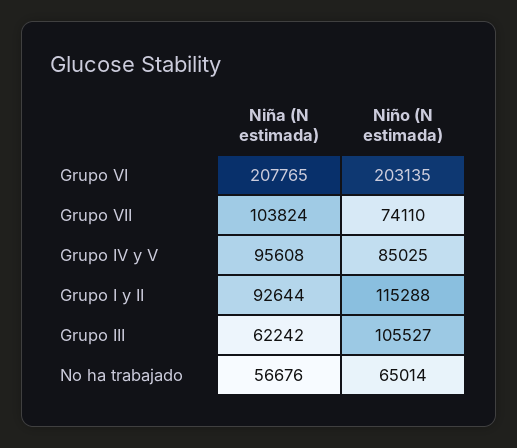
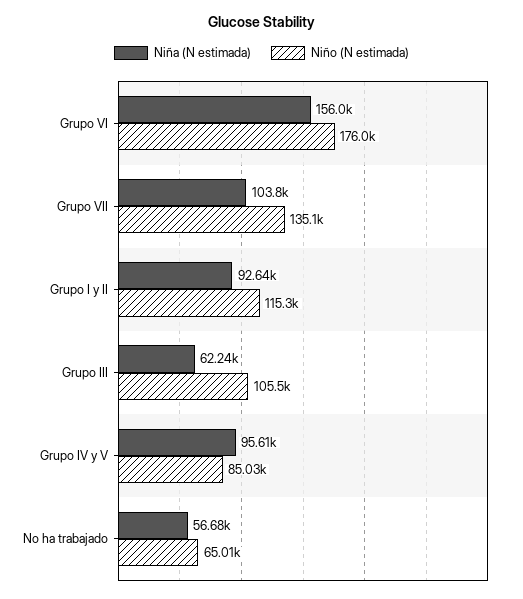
  {
    "Niña (N estimada)": {
-     "Grupo VI": 207765,
+     "Grupo VI": 156000,
      "Grupo VII": 103824,
      "Grupo IV y V": 95608,
      "Grupo I y II": 92644,
      "Grupo III": 62242,
      "No ha trabajado": 56676
    },
    "Niño (N estimada)": {
-     "Grupo VI": 203135,
+     "Grupo VI": 176000,
-     "Grupo VII": 74110,
+     "Grupo VII": 135100,
      "Grupo IV y V": 85025,
      "Grupo I y II": 115288,
      "Grupo III": 105527,
      "No ha trabajado": 65014
    }
  }

